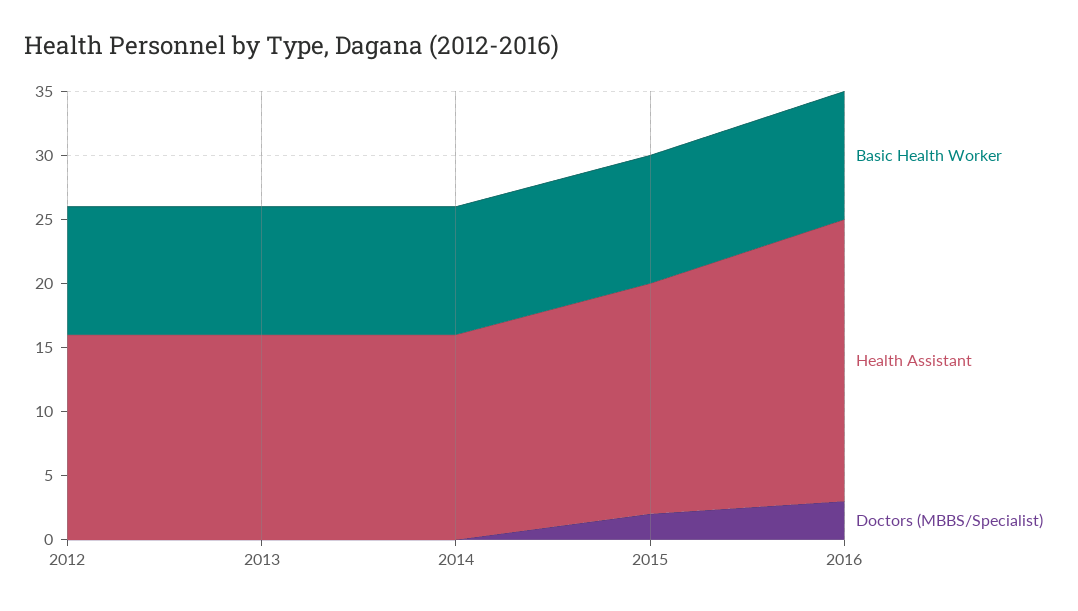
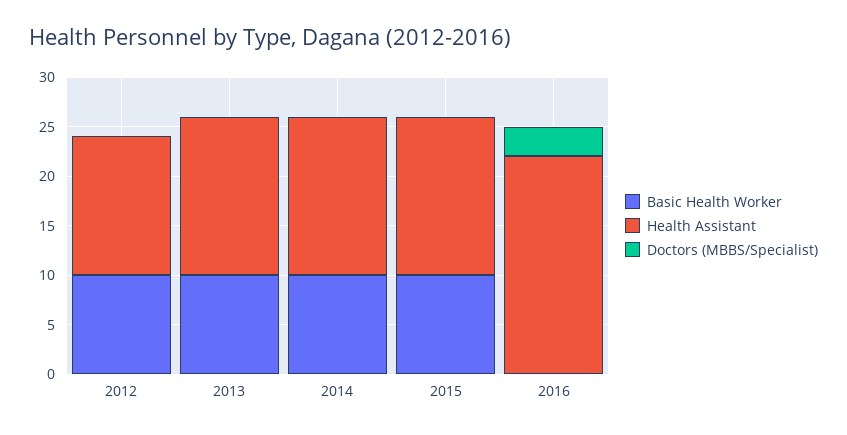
  {
    "Basic Health Worker": {
      "2012": 10,
      "2013": 10,
      "2014": 10,
      "2015": 10,
-     "2016": 10
+     "2016": 0
    },
    "Health Assistant": {
-     "2012": 16,
+     "2012": 14,
      "2013": 16,
      "2014": 16,
-     "2015": 18,
+     "2015": 16,
      "2016": 22
    },
    "Doctors (MBBS/Specialist)": {
      "2012": 0,
      "2013": 0,
      "2014": 0,
-     "2015": 2,
+     "2015": 0,
      "2016": 3
    }
  }

